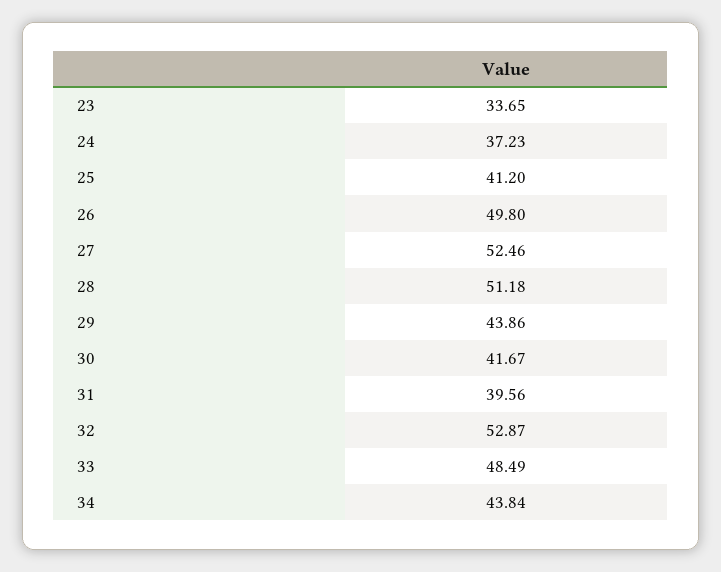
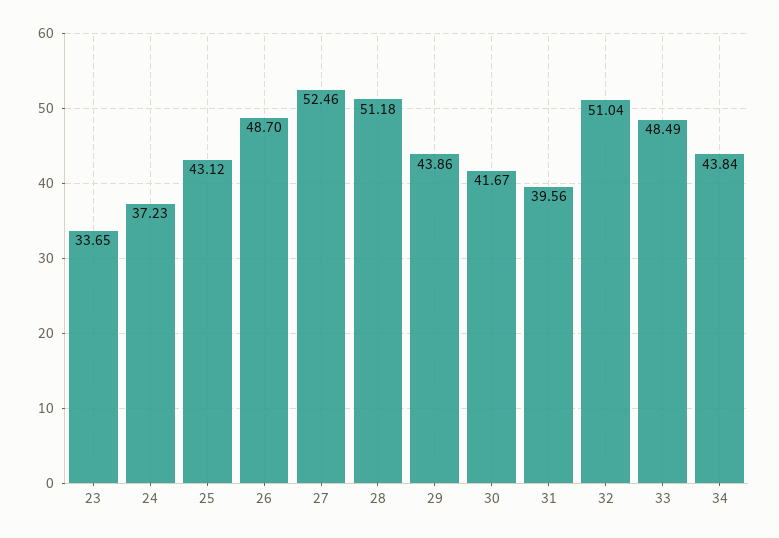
  {
    "23": 33.65,
    "24": 37.23,
-   "25": 41.2,
+   "25": 43.12,
-   "26": 49.8,
+   "26": 48.7,
    "27": 52.46,
    "28": 51.18,
    "29": 43.86,
    "30": 41.67,
    "31": 39.56,
-   "32": 52.87,
+   "32": 51.04,
    "33": 48.49,
    "34": 43.84
  }

